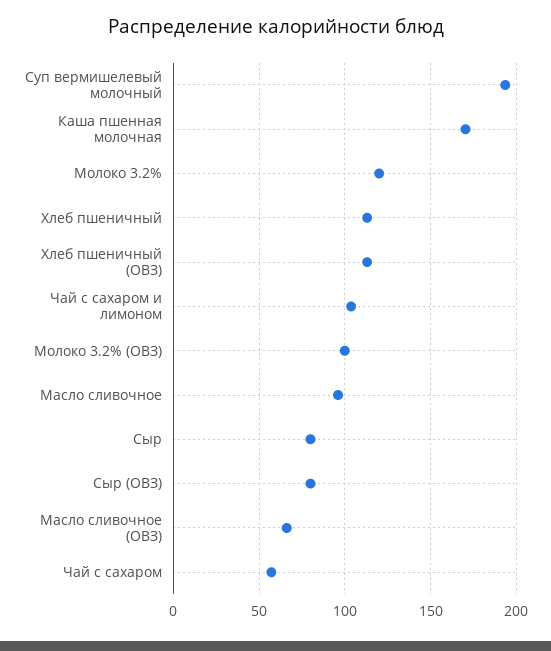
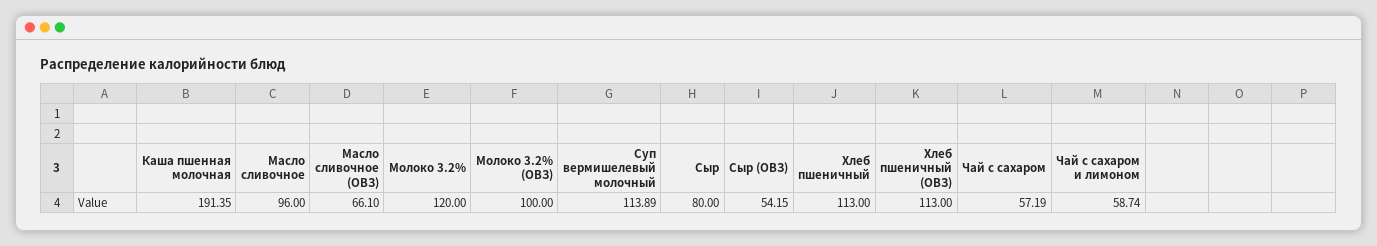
  {
-   "Суп вермишелевый молочный": 195,
+   "Суп вермишелевый молочный": 113.89,
-   "Каша пшенная молочная": 170,
+   "Каша пшенная молочная": 191.35,
    "Молоко 3.2%": 120,
    "Хлеб пшеничный": 113,
    "Хлеб пшеничный (ОВЗ)": 113,
-   "Чай с сахаром и лимоном": 105,
+   "Чай с сахаром и лимоном": 58.74,
    "Молоко 3.2% (ОВЗ)": 100,
    "Масло сливочное": 96,
    "Сыр": 80,
-   "Сыр (ОВЗ)": 80,
+   "Сыр (ОВЗ)": 54.15,
    "Масло сливочное (ОВЗ)": 66.1,
    "Чай с сахаром": 57.19
  }

